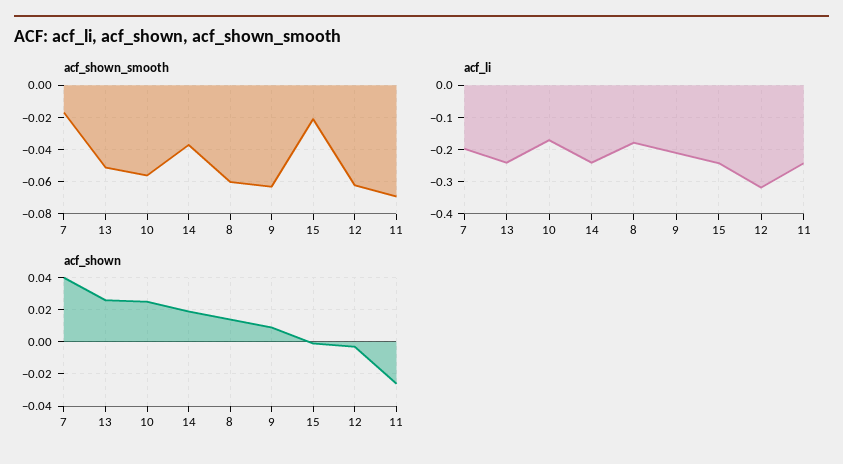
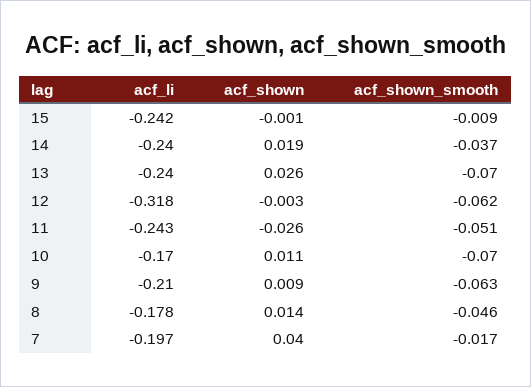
  {
    "acf_shown_smooth": {
      "7": -0.017,
-     "13": -0.05,
+     "13": -0.07,
-     "10": -0.055,
+     "10": -0.07,
      "14": -0.037,
-     "8": -0.06,
+     "8": -0.046,
      "9": -0.063,
-     "15": -0.02,
+     "15": -0.009,
      "12": -0.062,
-     "11": -0.07
+     "11": -0.051
    },
    "acf_li": {
      "7": -0.197,
      "13": -0.24,
      "10": -0.17,
      "14": -0.24,
      "8": -0.178,
      "9": -0.21,
      "15": -0.242,
      "12": -0.318,
      "11": -0.243
    },
    "acf_shown": {
      "7": 0.04,
      "13": 0.026,
-     "10": 0.025,
+     "10": 0.011,
      "14": 0.019,
      "8": 0.014,
      "9": 0.009,
      "15": -0.001,
      "12": -0.003,
      "11": -0.026
    }
  }

